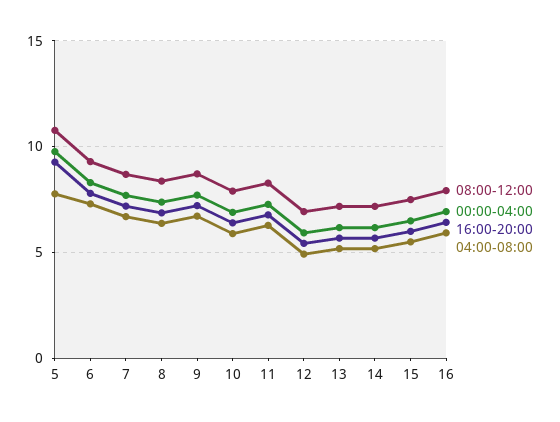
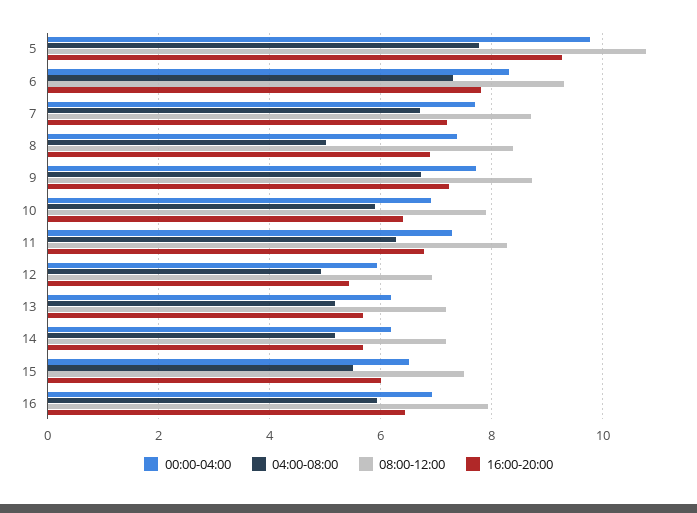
  {
    "08:00-12:00": {
      "5": 10.8,
      "6": 9.4,
      "7": 8.8,
      "8": 8.4,
      "9": 8.8,
      "10": 8,
      "11": 8.2,
      "12": 7,
      "13": 7.2,
      "14": 7.2,
      "15": 7.6,
      "16": 8
    },
    "00:00-04:00": {
      "5": 9.8,
      "6": 8.4,
      "7": 7.8,
      "8": 7.4,
      "9": 7.8,
      "10": 7,
      "11": 7.2,
      "12": 6,
      "13": 6.2,
      "14": 6.2,
      "15": 6.6,
      "16": 7
    },
    "16:00-20:00": {
      "5": 9.2,
      "6": 7.8,
      "7": 7.2,
      "8": 6.8,
      "9": 7.2,
      "10": 6.4,
      "11": 6.8,
      "12": 5.4,
      "13": 5.6,
      "14": 5.6,
      "15": 6,
      "16": 6.4
    },
    "04:00-08:00": {
      "5": 7.8,
      "6": 7.4,
      "7": 6.8,
-     "8": 6.5,
+     "8": 5,
      "9": 6.8,
      "10": 6,
      "11": 6.2,
      "12": 5,
      "13": 5.2,
      "14": 5.2,
      "15": 5.6,
      "16": 6
    }
  }

